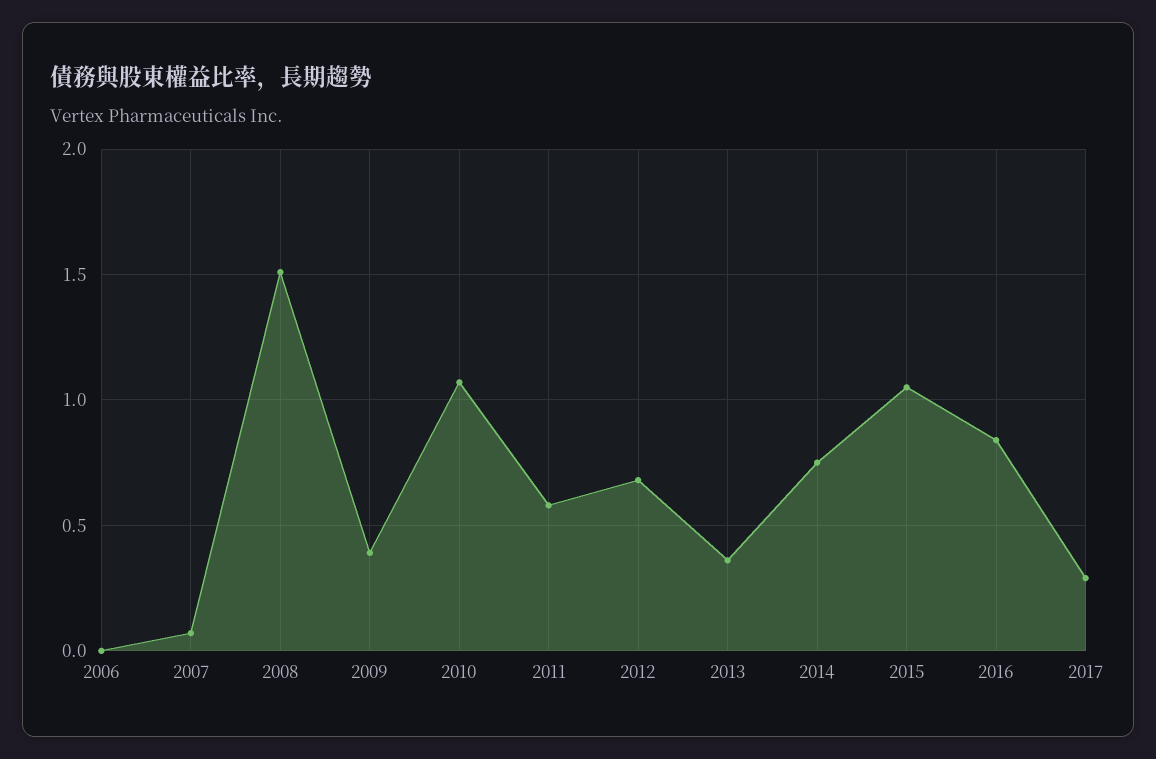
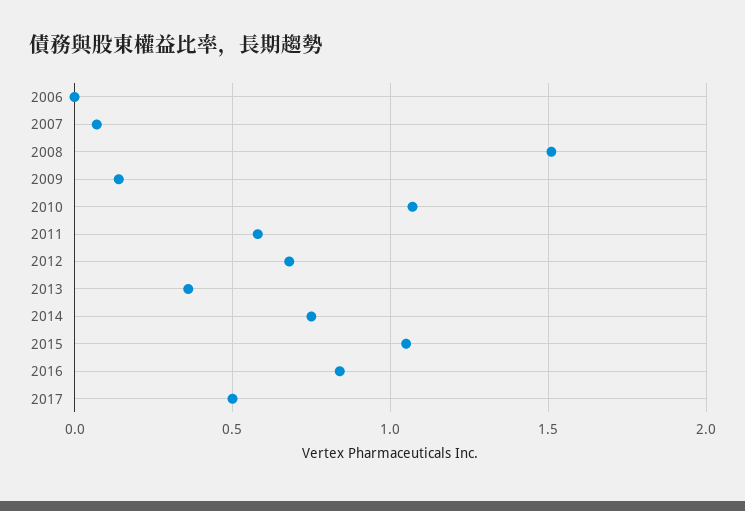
  {
    "2006": 0,
    "2007": 0.05,
    "2008": 1.5,
-   "2009": 0.4,
+   "2009": 0.15,
    "2010": 1.05,
    "2011": 0.6,
    "2012": 0.7,
    "2013": 0.35,
    "2014": 0.75,
    "2015": 1.05,
    "2016": 0.85,
-   "2017": 0.3
+   "2017": 0.5
  }

